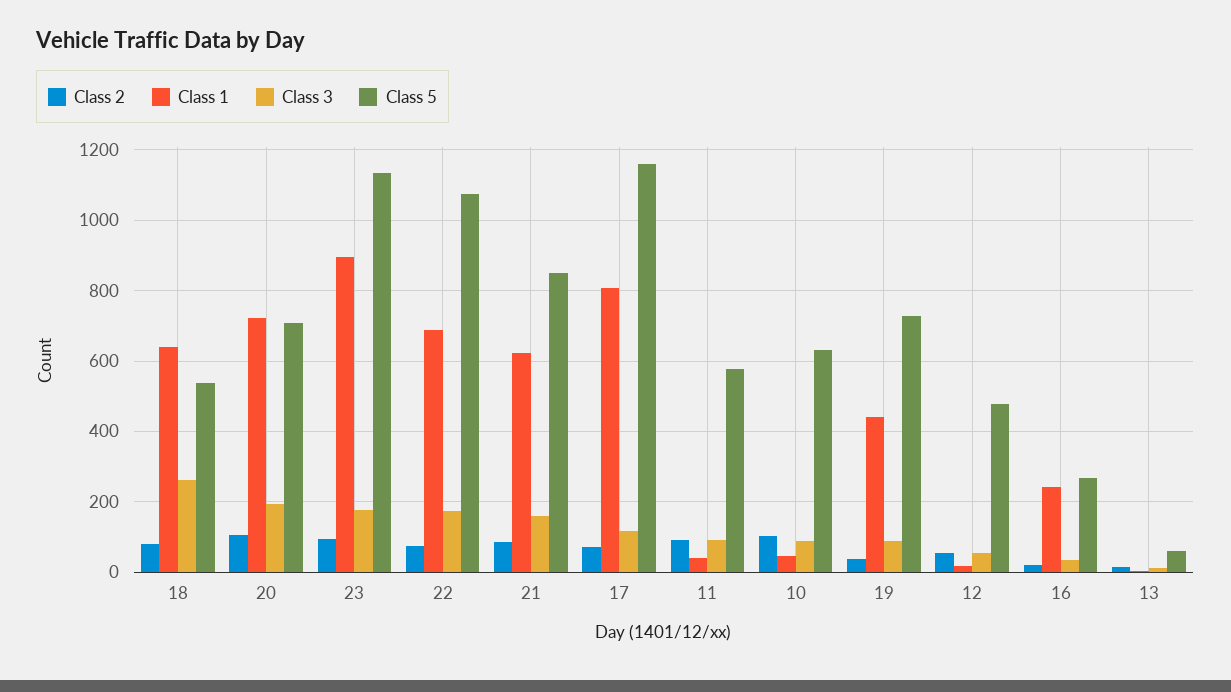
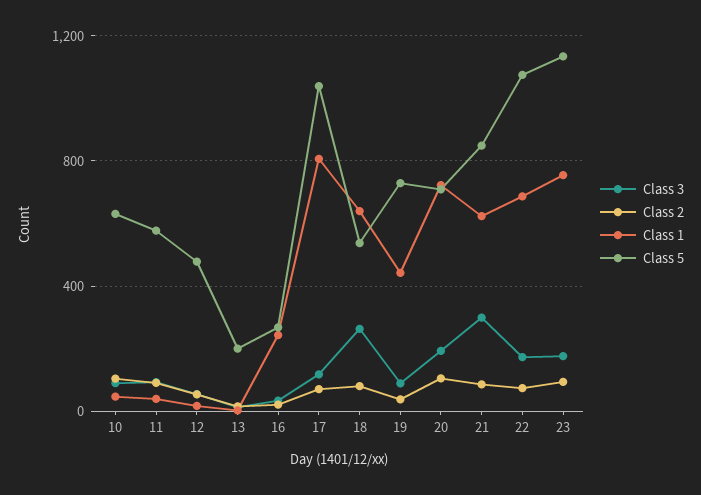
  {
    "Class 2": {
      "18": 80,
      "20": 100,
      "23": 100,
      "22": 80,
      "21": 80,
      "17": 80,
      "11": 100,
      "10": 100,
      "19": 40,
      "12": 60,
      "16": 20,
      "13": 20
    },
    "Class 1": {
      "18": 640,
      "20": 720,
-     "23": 900,
+     "23": 750,
      "22": 680,
      "21": 620,
      "17": 800,
      "11": 40,
      "10": 40,
      "19": 440,
      "12": 20,
      "16": 240,
      "13": 0
    },
    "Class 3": {
      "18": 260,
      "20": 200,
      "23": 180,
      "22": 180,
-     "21": 160,
+     "21": 300,
      "17": 120,
      "11": 100,
      "10": 100,
      "19": 80,
      "12": 60,
      "16": 40,
      "13": 20
    },
    "Class 5": {
      "18": 540,
      "20": 700,
      "23": 1140,
      "22": 1080,
      "21": 840,
-     "17": 1160,
+     "17": 1050,
      "11": 580,
      "10": 640,
      "19": 720,
      "12": 480,
      "16": 260,
-     "13": 60
+     "13": 200
    }
  }

